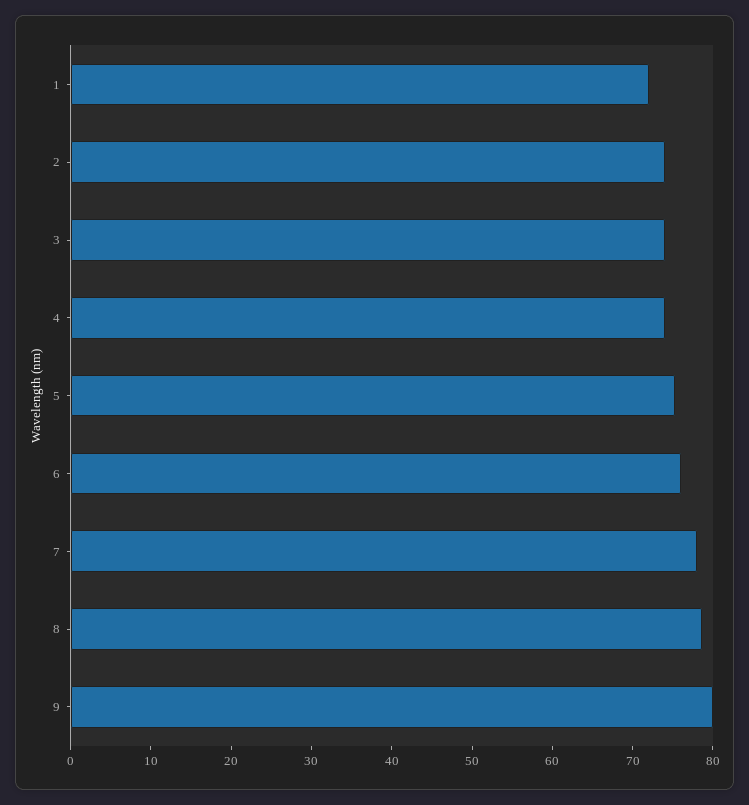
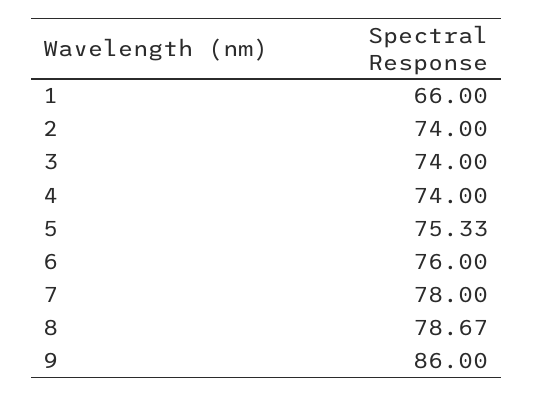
  {
-   "1": 72,
+   "1": 66,
    "2": 74,
    "3": 74,
    "4": 74,
    "5": 75.33,
    "6": 76,
    "7": 78,
    "8": 78.67,
-   "9": 80
+   "9": 86
  }

